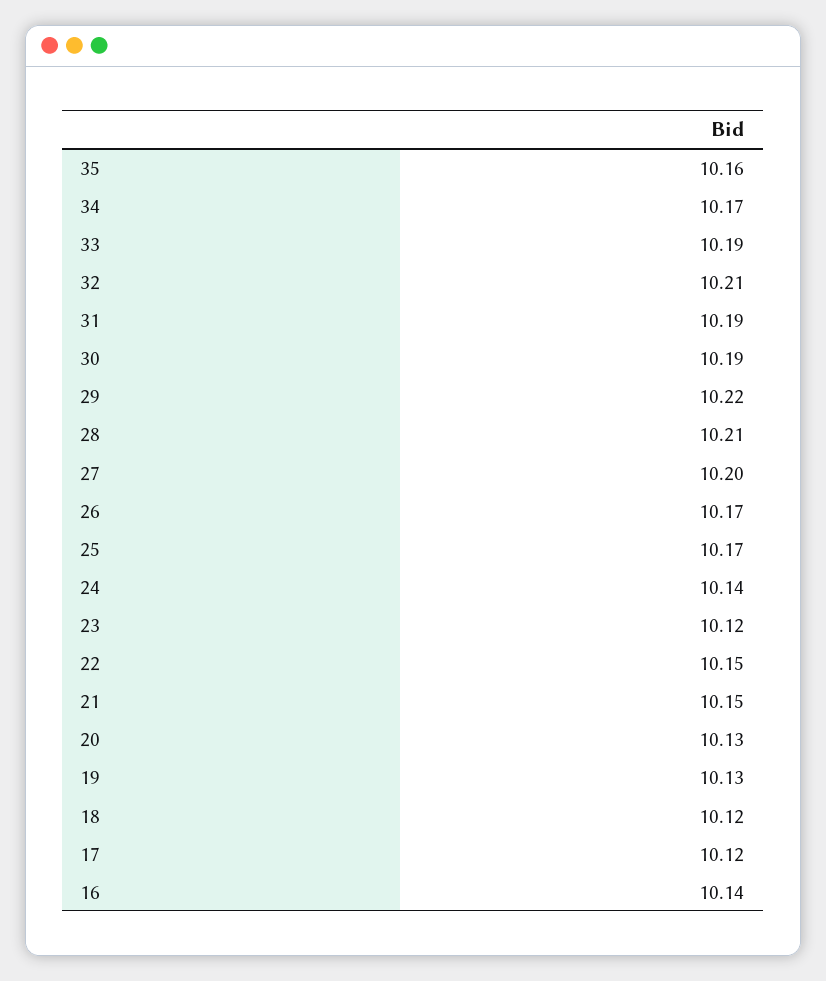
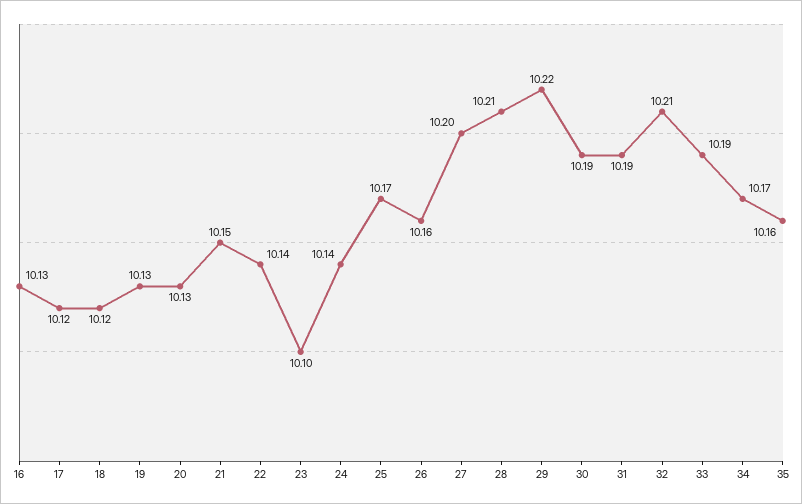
  {
    "35": 10.16,
    "34": 10.17,
    "33": 10.19,
    "32": 10.21,
    "31": 10.19,
    "30": 10.19,
    "29": 10.22,
    "28": 10.21,
    "27": 10.2,
-   "26": 10.17,
+   "26": 10.16,
    "25": 10.17,
    "24": 10.14,
-   "23": 10.12,
+   "23": 10.1,
-   "22": 10.15,
+   "22": 10.14,
    "21": 10.15,
    "20": 10.13,
    "19": 10.13,
    "18": 10.12,
    "17": 10.12,
-   "16": 10.14
+   "16": 10.13
  }

